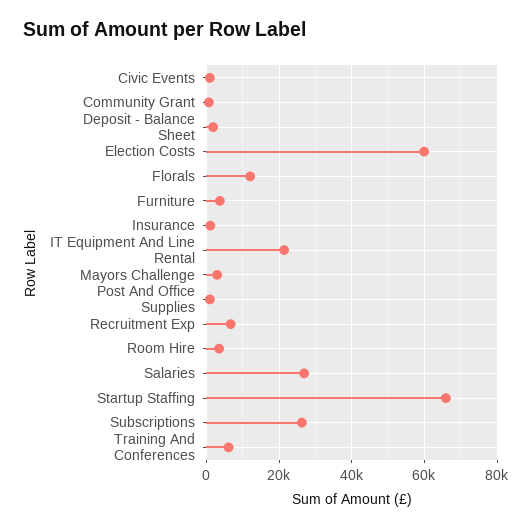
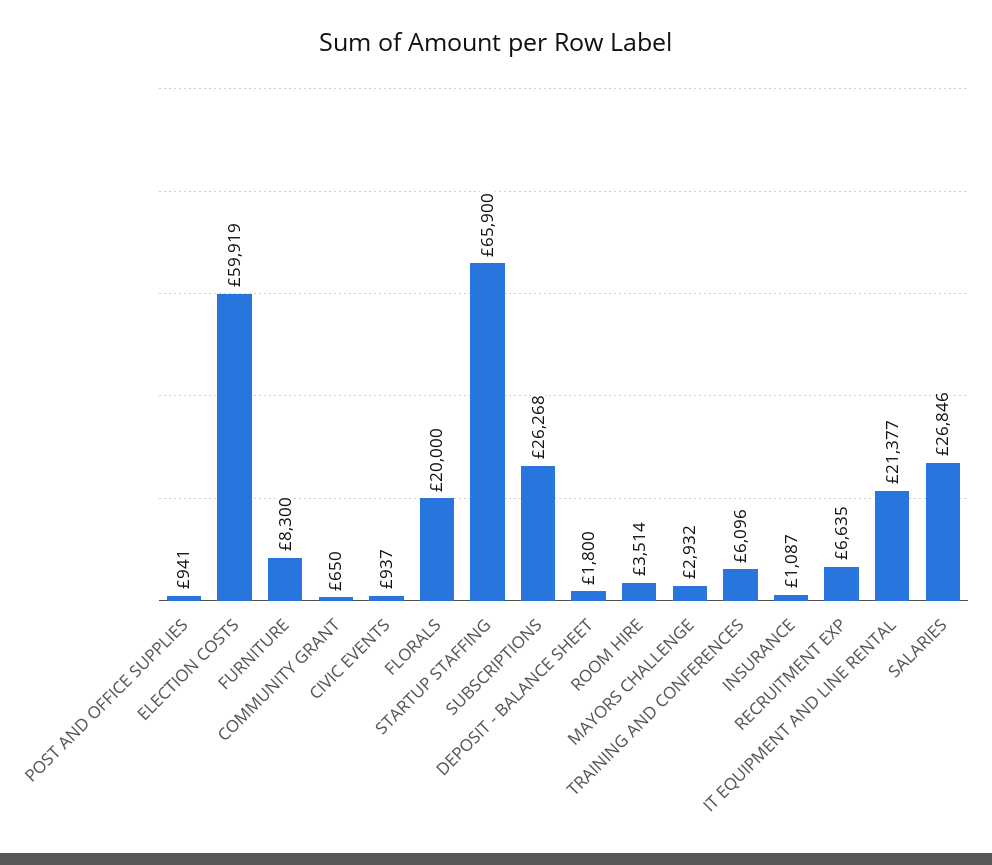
  {
    "Civic Events": 937,
    "Community Grant": 650,
    "Deposit - Balance Sheet": 1800,
    "Election Costs": 59919,
-   "Florals": 12000,
+   "Florals": 20000,
-   "Furniture": 4000,
+   "Furniture": 8300,
    "Insurance": 1087,
    "IT Equipment And Line Rental": 21377,
    "Mayors Challenge": 2932,
    "Post And Office Supplies": 941,
    "Recruitment Exp": 6635,
    "Room Hire": 3514,
    "Salaries": 26846,
    "Startup Staffing": 65900,
    "Subscriptions": 26268,
    "Training And Conferences": 6096
  }

